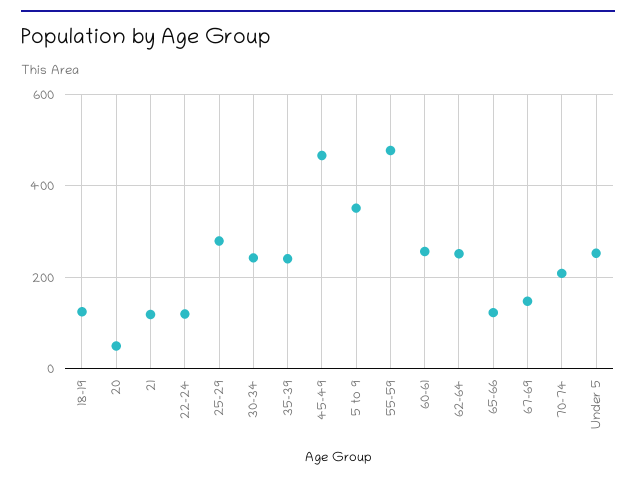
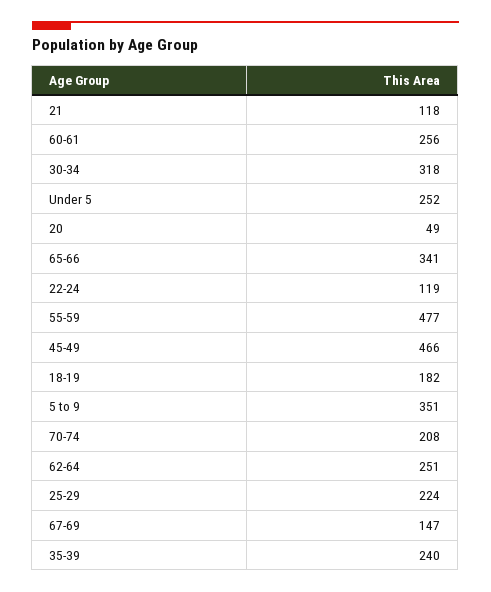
  {
-   "18-19": 120,
+   "18-19": 182,
    "20": 49,
    "21": 118,
    "22-24": 119,
-   "25-29": 280,
+   "25-29": 224,
-   "30-34": 240,
+   "30-34": 318,
    "35-39": 240,
    "45-49": 466,
    "5 to 9": 351,
    "55-59": 477,
    "60-61": 256,
    "62-64": 251,
-   "65-66": 120,
+   "65-66": 341,
    "67-69": 147,
    "70-74": 208,
    "Under 5": 252
  }

